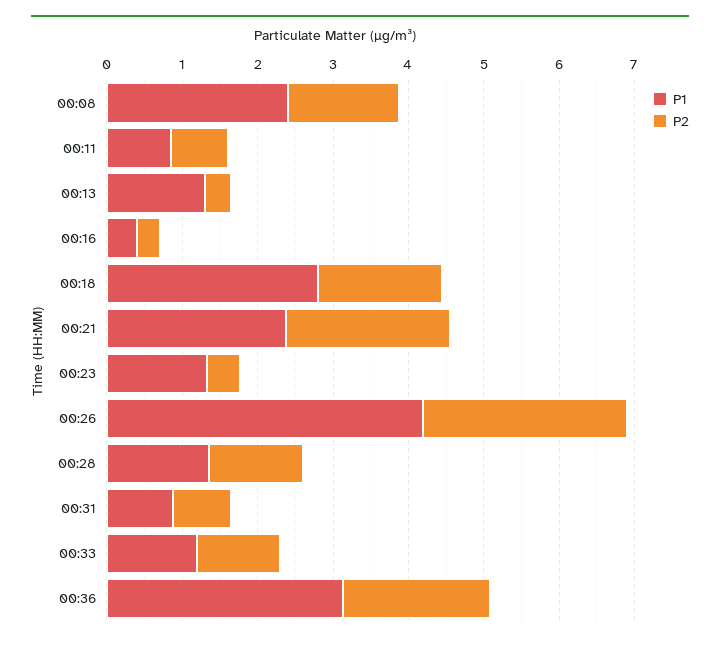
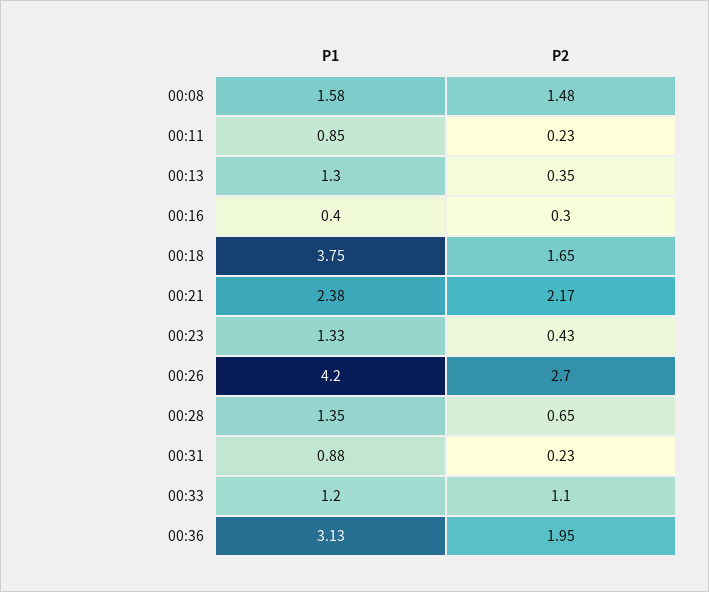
  {
    "P1": {
-     "00:08": 2.4,
+     "00:08": 1.58,
      "00:11": 0.85,
      "00:13": 1.3,
      "00:16": 0.4,
-     "00:18": 2.8,
+     "00:18": 3.75,
      "00:21": 2.38,
      "00:23": 1.33,
      "00:26": 4.2,
      "00:28": 1.35,
      "00:31": 0.88,
      "00:33": 1.2,
      "00:36": 3.13
    },
    "P2": {
      "00:08": 1.48,
-     "00:11": 0.8,
+     "00:11": 0.23,
      "00:13": 0.35,
      "00:16": 0.3,
      "00:18": 1.65,
      "00:21": 2.17,
      "00:23": 0.43,
      "00:26": 2.7,
-     "00:28": 1.2,
+     "00:28": 0.65,
-     "00:31": 0.8,
+     "00:31": 0.23,
      "00:33": 1.1,
      "00:36": 1.95
    }
  }

